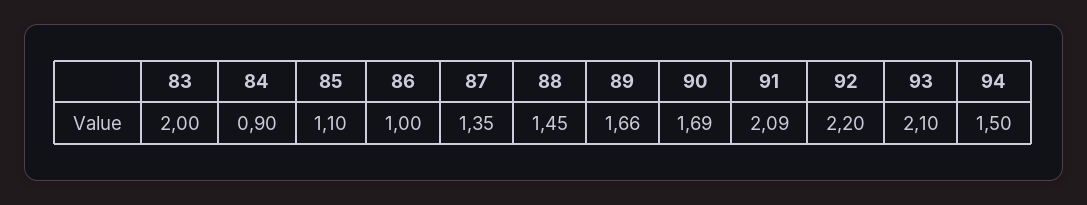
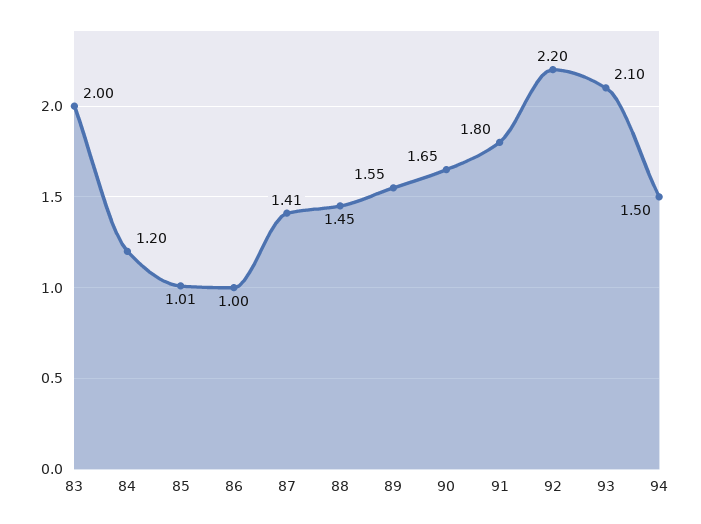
  {
    "83": 2,
-   "84": 0.9,
+   "84": 1.2,
-   "85": 1.1,
+   "85": 1.01,
    "86": 1,
-   "87": 1.35,
+   "87": 1.41,
    "88": 1.45,
-   "89": 1.66,
+   "89": 1.55,
-   "90": 1.69,
+   "90": 1.65,
-   "91": 2.09,
+   "91": 1.8,
    "92": 2.2,
    "93": 2.1,
    "94": 1.5
  }

